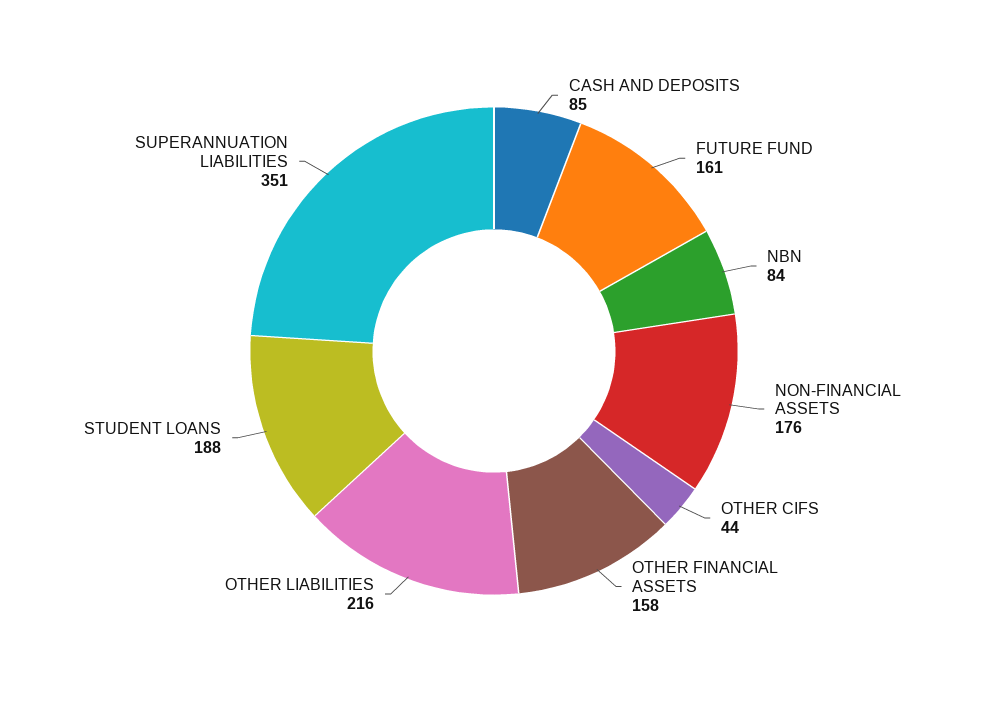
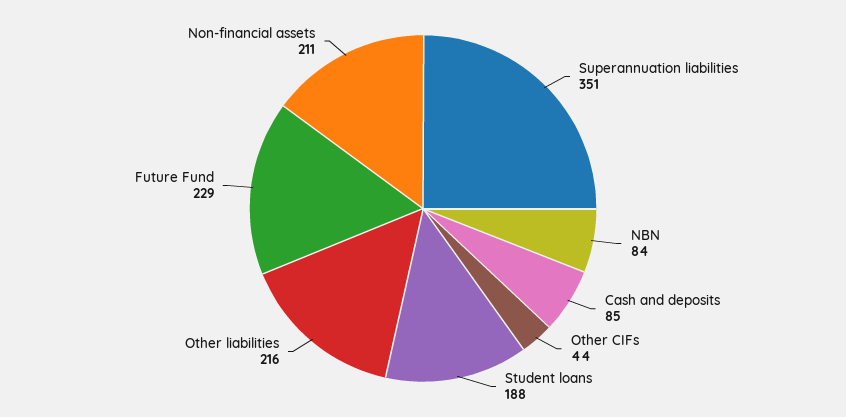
  {
    "CASH AND DEPOSITS": 85,
-   "FUTURE FUND": 161,
+   "FUTURE FUND": 229,
    "NBN": 84,
-   "NON-FINANCIAL ASSETS": 176,
+   "NON-FINANCIAL ASSETS": 211,
    "OTHER CIFS": 44,
-   "OTHER FINANCIAL ASSETS": 158,
    "OTHER LIABILITIES": 216,
    "STUDENT LOANS": 188,
    "SUPERANNUATION LIABILITIES": 351
  }

